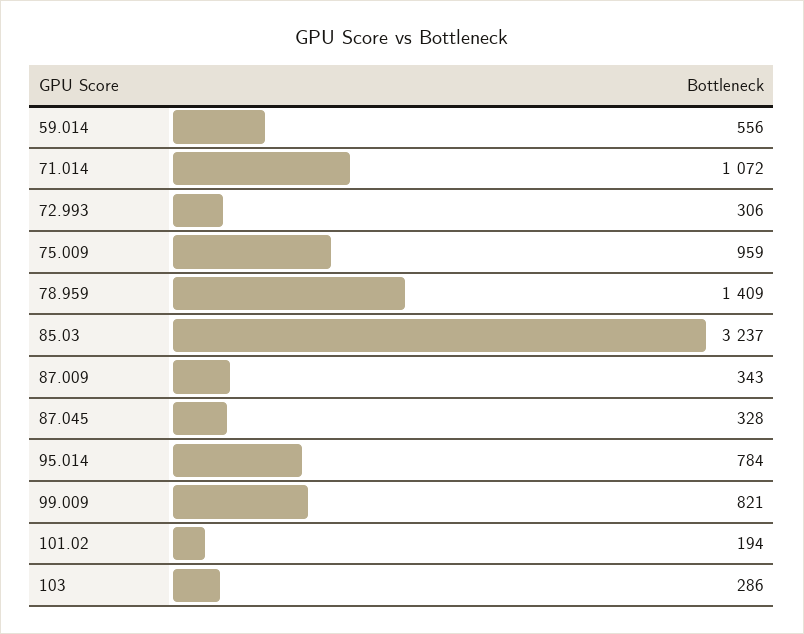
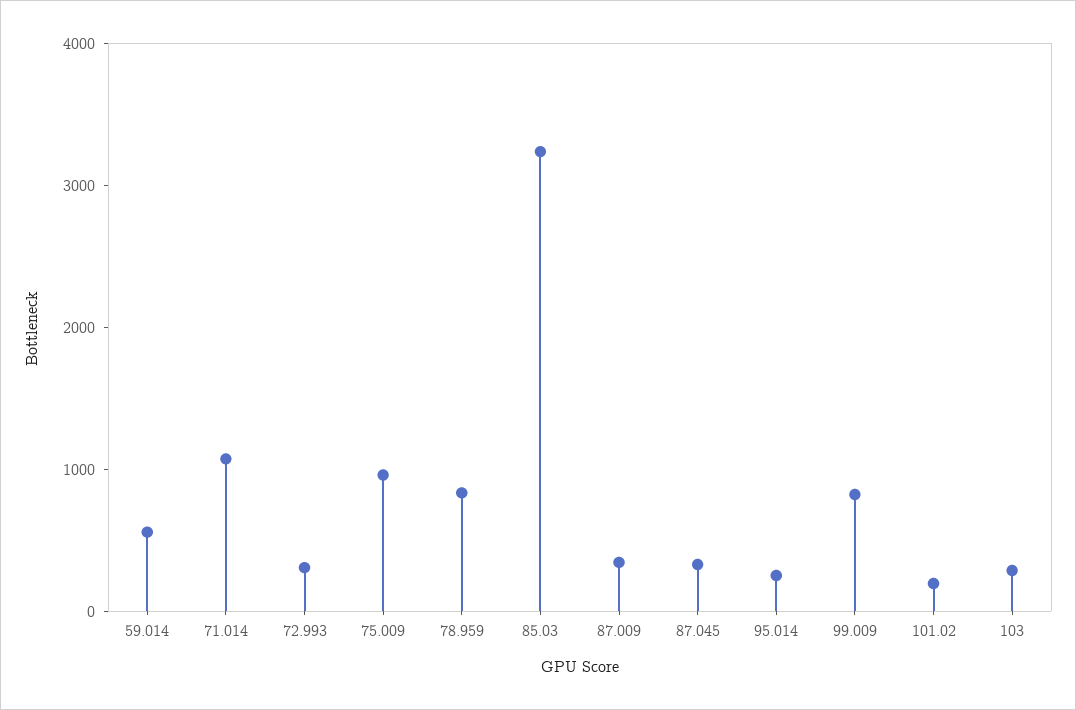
  {
    "59.014": 556,
    "71.014": 1072,
    "72.993": 306,
    "75.009": 959,
-   "78.959": 1409,
+   "78.959": 800,
    "85.03": 3237,
    "87.009": 343,
    "87.045": 328,
-   "95.014": 784,
+   "95.014": 200,
    "99.009": 821,
    "101.02": 194,
    "103": 286
  }

